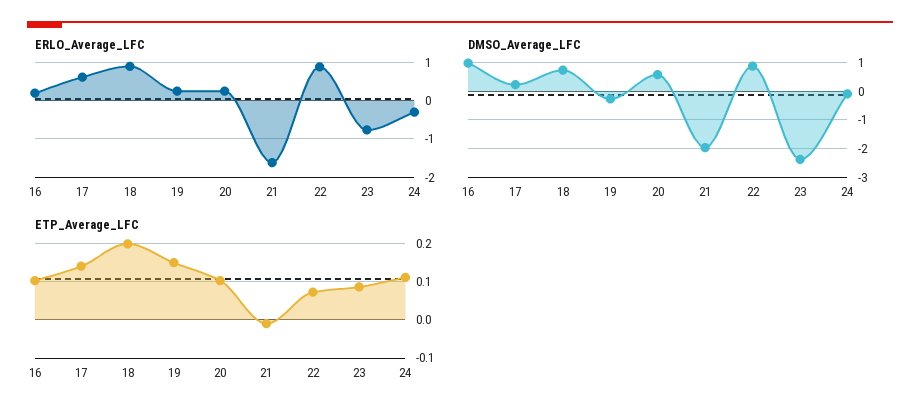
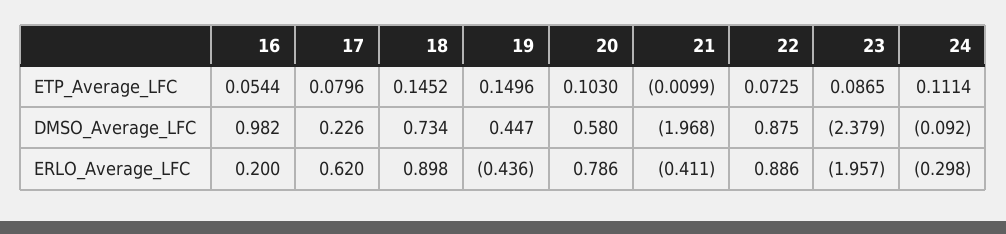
  {
    "ERLO_Average_LFC": {
      "16": 0.2,
      "17": 0.62,
      "18": 0.898,
-     "19": 0.2,
+     "19": -0.436,
-     "20": 0.2,
+     "20": 0.786,
-     "21": -1.6,
+     "21": -0.411,
      "22": 0.886,
-     "23": -0.8,
+     "23": -1.957,
      "24": -0.298
    },
    "DMSO_Average_LFC": {
      "16": 0.982,
      "17": 0.226,
      "18": 0.734,
-     "19": -0.25,
+     "19": 0.447,
      "20": 0.58,
      "21": -1.968,
      "22": 0.875,
      "23": -2.379,
      "24": -0.092
    },
    "ETP_Average_LFC": {
-     "16": 0.1,
+     "16": 0.0544,
-     "17": 0.14,
+     "17": 0.0796,
-     "18": 0.2,
+     "18": 0.1452,
      "19": 0.1496,
      "20": 0.103,
      "21": -0.0099,
      "22": 0.0725,
      "23": 0.0865,
      "24": 0.1114
    }
  }

